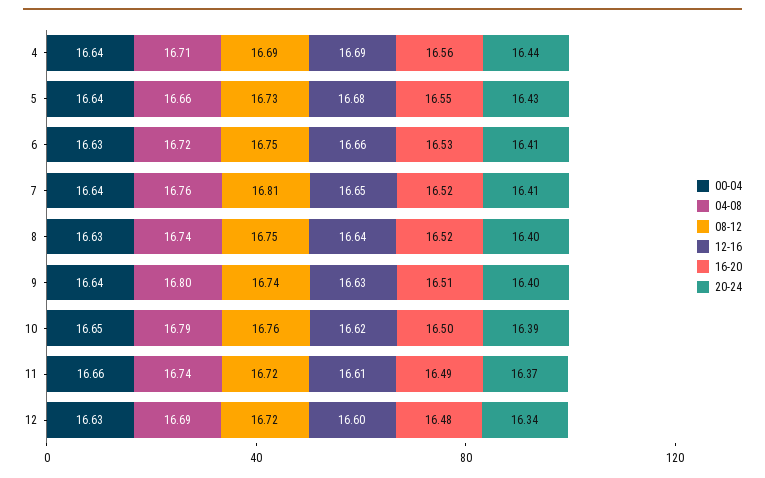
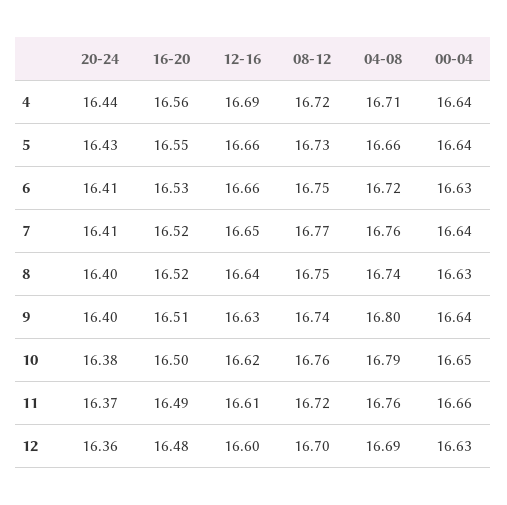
  {
    "00-04": {
      "4": 16.64,
      "5": 16.64,
      "6": 16.63,
      "7": 16.64,
      "8": 16.63,
      "9": 16.64,
      "10": 16.65,
      "11": 16.66,
      "12": 16.63
    },
    "04-08": {
      "4": 16.71,
      "5": 16.66,
      "6": 16.72,
      "7": 16.76,
      "8": 16.74,
      "9": 16.8,
      "10": 16.79,
-     "11": 16.74,
+     "11": 16.76,
      "12": 16.69
    },
    "08-12": {
-     "4": 16.69,
+     "4": 16.72,
      "5": 16.73,
      "6": 16.75,
-     "7": 16.81,
+     "7": 16.77,
      "8": 16.75,
      "9": 16.74,
      "10": 16.76,
      "11": 16.72,
-     "12": 16.72
+     "12": 16.7
    },
    "12-16": {
      "4": 16.69,
-     "5": 16.68,
+     "5": 16.66,
      "6": 16.66,
      "7": 16.65,
      "8": 16.64,
      "9": 16.63,
      "10": 16.62,
      "11": 16.61,
      "12": 16.6
    },
    "16-20": {
      "4": 16.56,
      "5": 16.55,
      "6": 16.53,
      "7": 16.52,
      "8": 16.52,
      "9": 16.51,
      "10": 16.5,
      "11": 16.49,
      "12": 16.48
    },
    "20-24": {
      "4": 16.44,
      "5": 16.43,
      "6": 16.41,
      "7": 16.41,
      "8": 16.4,
      "9": 16.4,
-     "10": 16.39,
+     "10": 16.38,
      "11": 16.37,
-     "12": 16.34
+     "12": 16.36
    }
  }

